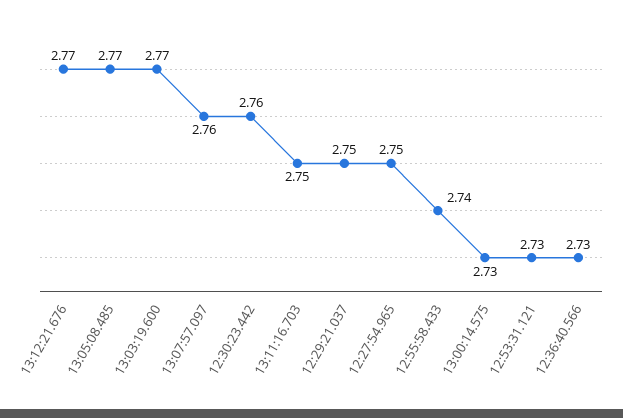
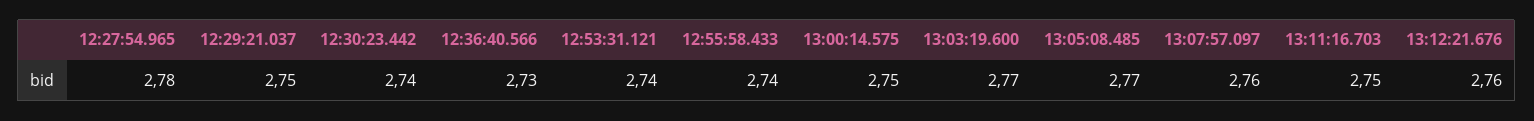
  {
-   "13:12:21.676": 2.77,
+   "13:12:21.676": 2.76,
    "13:05:08.485": 2.77,
    "13:03:19.600": 2.77,
    "13:07:57.097": 2.76,
-   "12:30:23.442": 2.76,
+   "12:30:23.442": 2.74,
    "13:11:16.703": 2.75,
    "12:29:21.037": 2.75,
-   "12:27:54.965": 2.75,
+   "12:27:54.965": 2.78,
    "12:55:58.433": 2.74,
-   "13:00:14.575": 2.73,
+   "13:00:14.575": 2.75,
-   "12:53:31.121": 2.73,
+   "12:53:31.121": 2.74,
    "12:36:40.566": 2.73
  }

